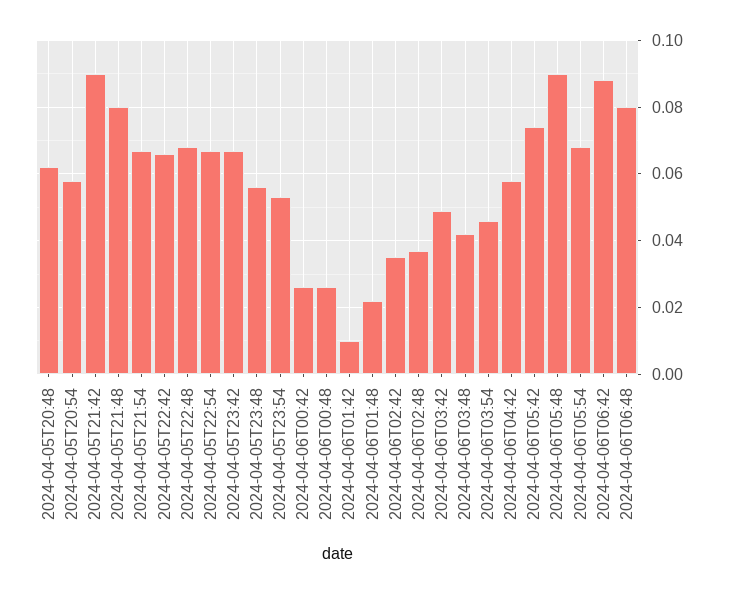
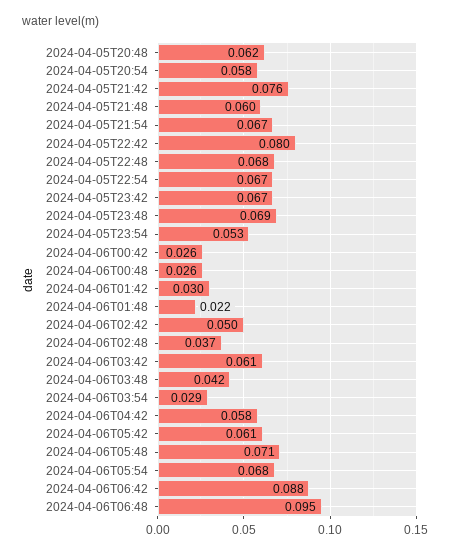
  {
    "2024-04-05T20:48": 0.062,
    "2024-04-05T20:54": 0.058,
-   "2024-04-05T21:42": 0.09,
+   "2024-04-05T21:42": 0.076,
-   "2024-04-05T21:48": 0.08,
+   "2024-04-05T21:48": 0.06,
    "2024-04-05T21:54": 0.067,
-   "2024-04-05T22:42": 0.065,
+   "2024-04-05T22:42": 0.08,
    "2024-04-05T22:48": 0.068,
    "2024-04-05T22:54": 0.067,
    "2024-04-05T23:42": 0.067,
-   "2024-04-05T23:48": 0.055,
+   "2024-04-05T23:48": 0.069,
    "2024-04-05T23:54": 0.053,
    "2024-04-06T00:42": 0.026,
    "2024-04-06T00:48": 0.026,
-   "2024-04-06T01:42": 0.01,
+   "2024-04-06T01:42": 0.03,
    "2024-04-06T01:48": 0.022,
-   "2024-04-06T02:42": 0.035,
+   "2024-04-06T02:42": 0.05,
    "2024-04-06T02:48": 0.037,
-   "2024-04-06T03:42": 0.05,
+   "2024-04-06T03:42": 0.061,
    "2024-04-06T03:48": 0.042,
-   "2024-04-06T03:54": 0.045,
+   "2024-04-06T03:54": 0.029,
    "2024-04-06T04:42": 0.058,
-   "2024-04-06T05:42": 0.075,
+   "2024-04-06T05:42": 0.061,
-   "2024-04-06T05:48": 0.09,
+   "2024-04-06T05:48": 0.071,
    "2024-04-06T05:54": 0.068,
    "2024-04-06T06:42": 0.088,
-   "2024-04-06T06:48": 0.08
+   "2024-04-06T06:48": 0.095
  }

